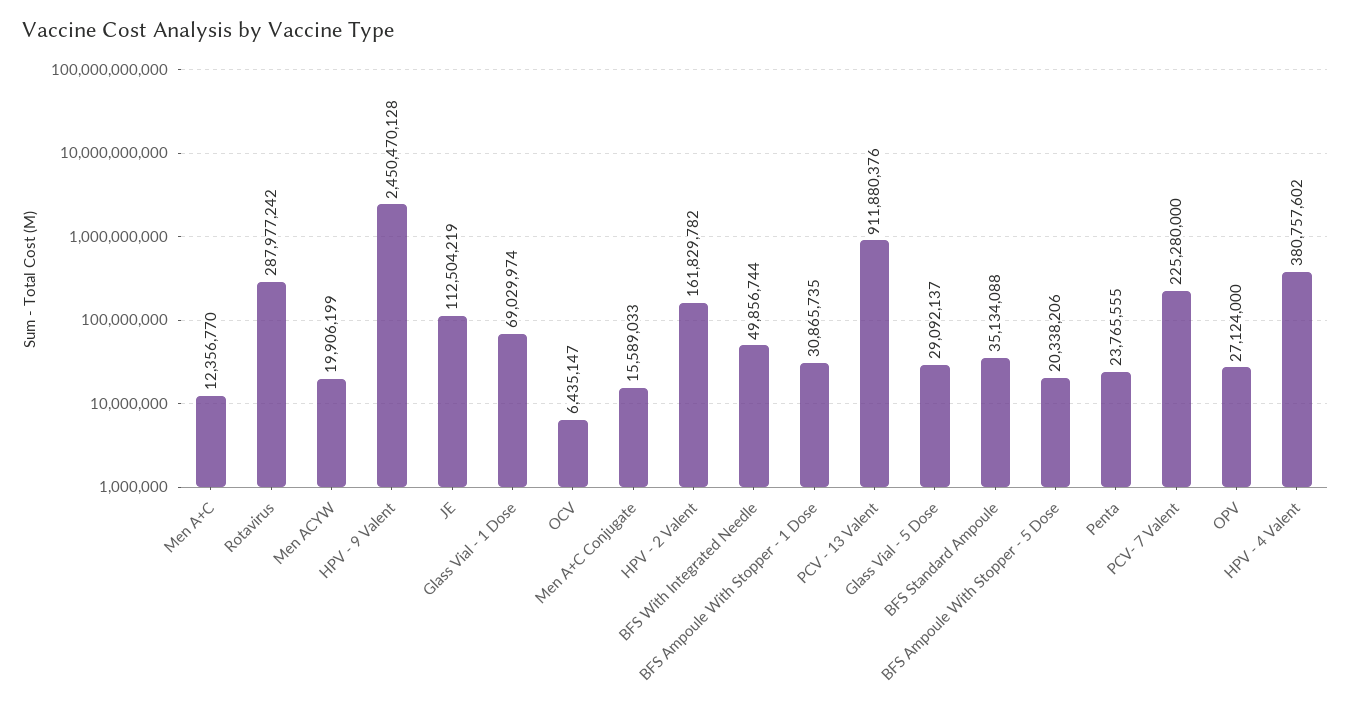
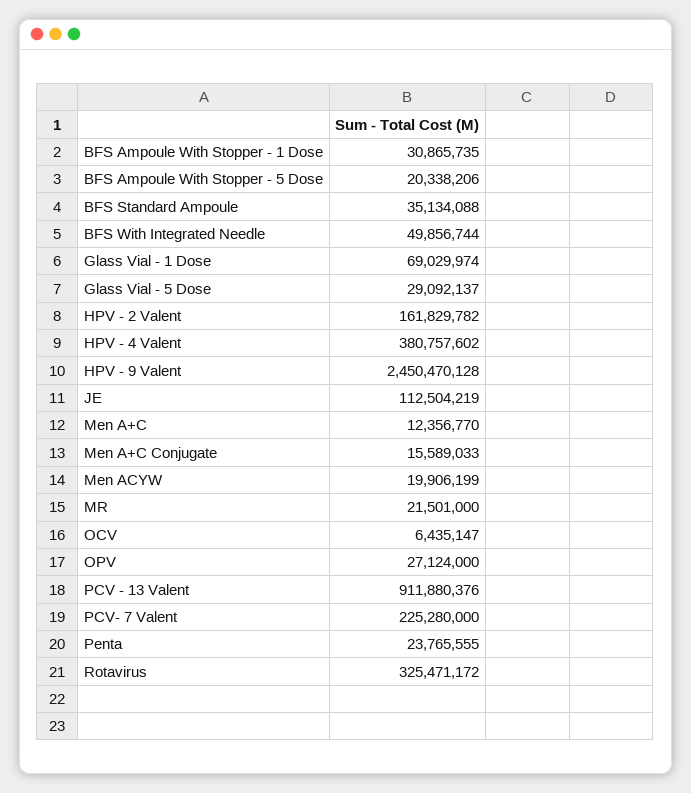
  {
    "Men A+C": 12356770,
-   "Rotavirus": 287977242,
+   "Rotavirus": 325471172,
    "Men ACYW": 19906199,
    "HPV - 9 Valent": 2450470128,
    "JE": 112504219,
    "Glass Vial - 1 Dose": 69029974,
    "OCV": 6435147,
    "Men A+C Conjugate": 15589033,
    "HPV - 2 Valent": 161829782,
    "BFS With Integrated Needle": 49856744,
    "BFS Ampoule With Stopper - 1 Dose": 30865735,
    "PCV - 13 Valent": 911880376,
    "Glass Vial - 5 Dose": 29092137,
    "BFS Standard Ampoule": 35134088,
    "BFS Ampoule With Stopper - 5 Dose": 20338206,
    "Penta": 23765555,
    "PCV- 7 Valent": 225280000,
    "OPV": 27124000,
-   "HPV - 4 Valent": 380757602
+   "HPV - 4 Valent": 380757602,
+   "MR": 21501000
  }

